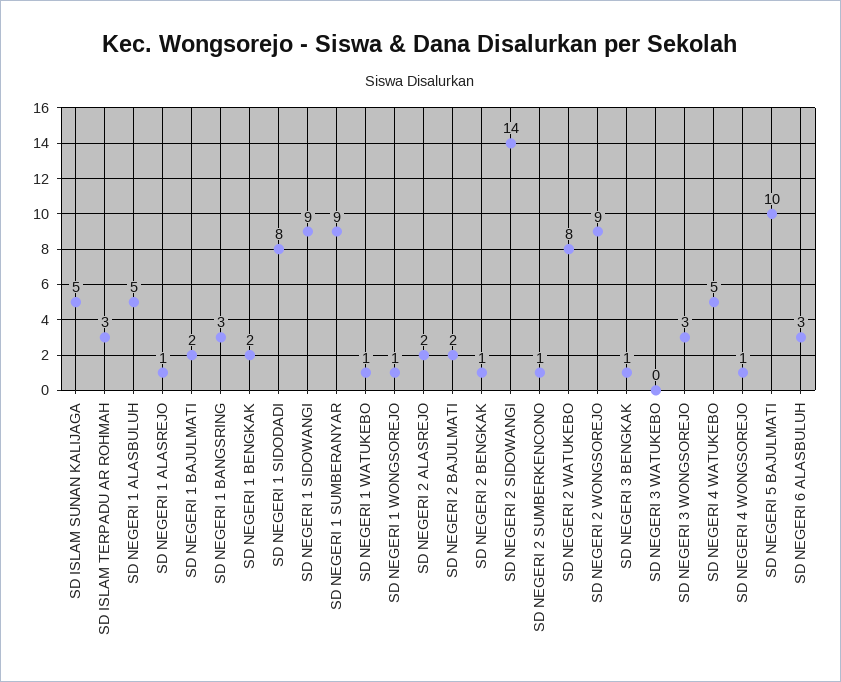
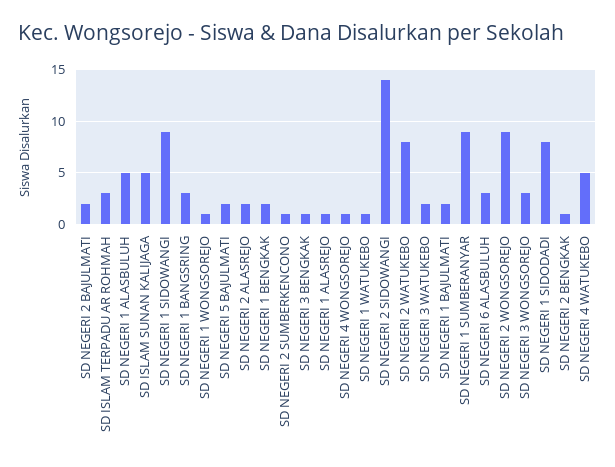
  {
    "SD ISLAM SUNAN KALIJAGA": 5,
    "SD ISLAM TERPADU AR ROHMAH": 3,
    "SD NEGERI 1 ALASBULUH": 5,
    "SD NEGERI 1 ALASREJO": 1,
    "SD NEGERI 1 BAJULMATI": 2,
    "SD NEGERI 1 BANGSRING": 3,
    "SD NEGERI 1 BENGKAK": 2,
    "SD NEGERI 1 SIDODADI": 8,
    "SD NEGERI 1 SIDOWANGI": 9,
    "SD NEGERI 1 SUMBERANYAR": 9,
    "SD NEGERI 1 WATUKEBO": 1,
    "SD NEGERI 1 WONGSOREJO": 1,
    "SD NEGERI 2 ALASREJO": 2,
    "SD NEGERI 2 BAJULMATI": 2,
    "SD NEGERI 2 BENGKAK": 1,
    "SD NEGERI 2 SIDOWANGI": 14,
    "SD NEGERI 2 SUMBERKENCONO": 1,
    "SD NEGERI 2 WATUKEBO": 8,
    "SD NEGERI 2 WONGSOREJO": 9,
    "SD NEGERI 3 BENGKAK": 1,
-   "SD NEGERI 3 WATUKEBO": 0,
+   "SD NEGERI 3 WATUKEBO": 2,
    "SD NEGERI 3 WONGSOREJO": 3,
    "SD NEGERI 4 WATUKEBO": 5,
    "SD NEGERI 4 WONGSOREJO": 1,
-   "SD NEGERI 5 BAJULMATI": 10,
+   "SD NEGERI 5 BAJULMATI": 2,
    "SD NEGERI 6 ALASBULUH": 3
  }

